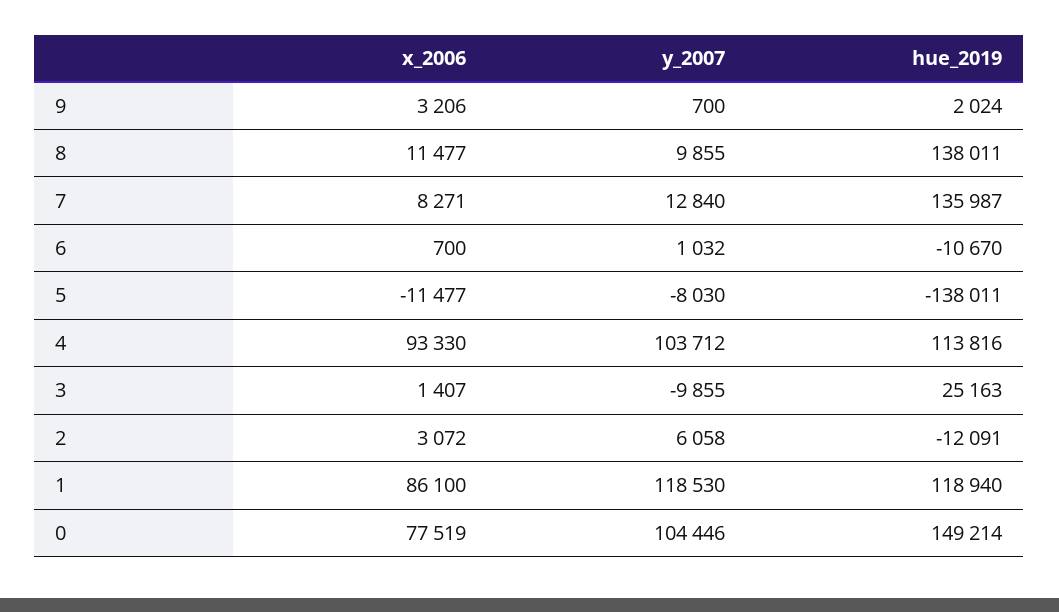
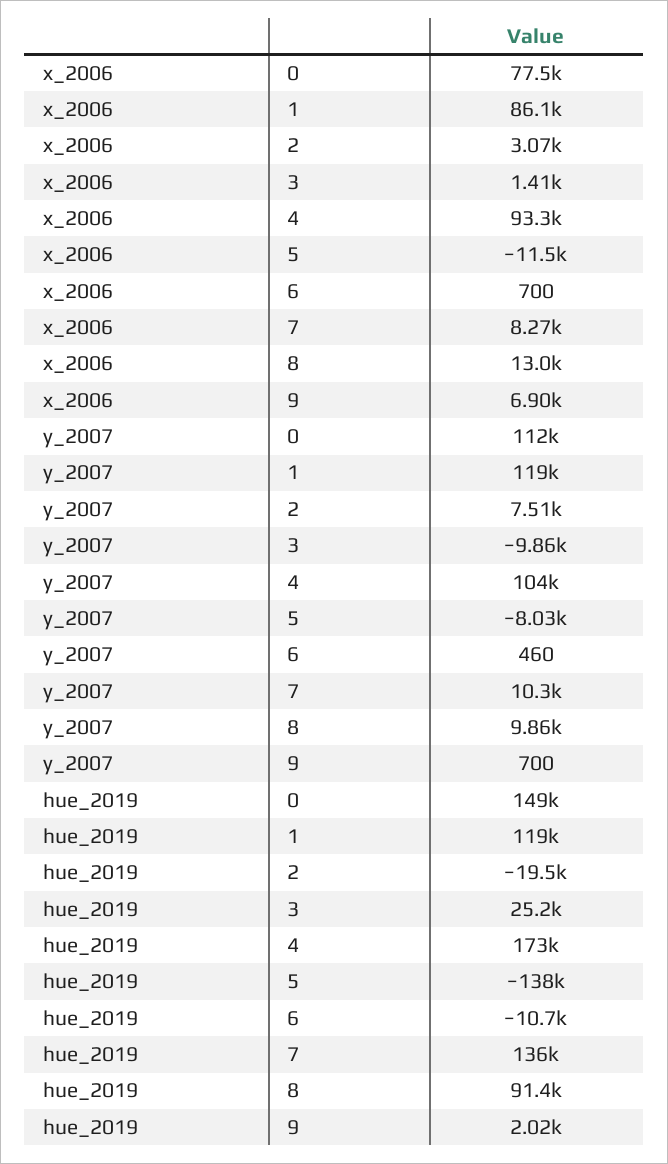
  {
    "x_2006": {
-     "9": 3206,
+     "9": 6900,
-     "8": 11477,
+     "8": 13000,
      "7": 8271,
      "6": 700,
      "5": -11477,
      "4": 93330,
      "3": 1407,
      "2": 3072,
      "1": 86100,
      "0": 77519
    },
    "y_2007": {
      "9": 700,
      "8": 9855,
-     "7": 12840,
+     "7": 10300,
-     "6": 1032,
+     "6": 460,
      "5": -8030,
      "4": 103712,
      "3": -9855,
-     "2": 6058,
+     "2": 7510,
      "1": 118530,
-     "0": 104446
+     "0": 112000
    },
    "hue_2019": {
      "9": 2024,
-     "8": 138011,
+     "8": 91400,
      "7": 135987,
      "6": -10670,
      "5": -138011,
-     "4": 113816,
+     "4": 173000,
      "3": 25163,
-     "2": -12091,
+     "2": -19500,
      "1": 118940,
      "0": 149214
    }
  }

